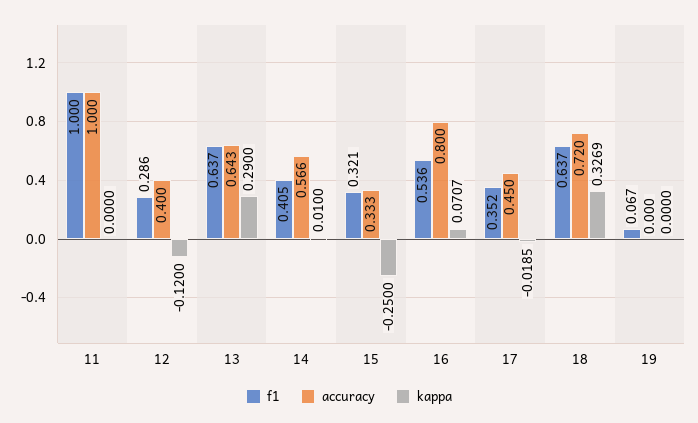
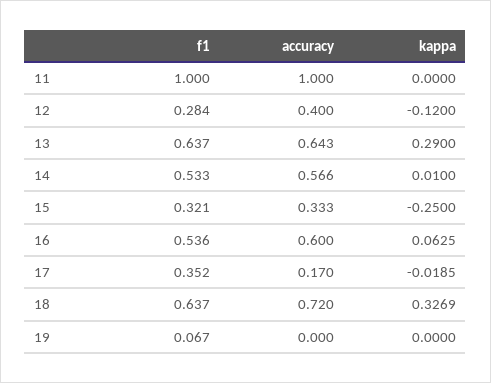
  {
    "f1": {
      "11": 1,
-     "12": 0.286,
+     "12": 0.284,
      "13": 0.637,
-     "14": 0.405,
+     "14": 0.533,
      "15": 0.321,
      "16": 0.536,
      "17": 0.352,
      "18": 0.637,
      "19": 0.067
    },
    "accuracy": {
      "11": 1,
      "12": 0.4,
      "13": 0.643,
      "14": 0.566,
      "15": 0.333,
-     "16": 0.8,
+     "16": 0.6,
-     "17": 0.45,
+     "17": 0.17,
      "18": 0.72,
      "19": 0
    },
    "kappa": {
      "11": 0,
      "12": -0.12,
      "13": 0.29,
      "14": 0.01,
      "15": -0.25,
-     "16": 0.0707,
+     "16": 0.0625,
      "17": -0.0185,
      "18": 0.3269,
      "19": 0
    }
  }

